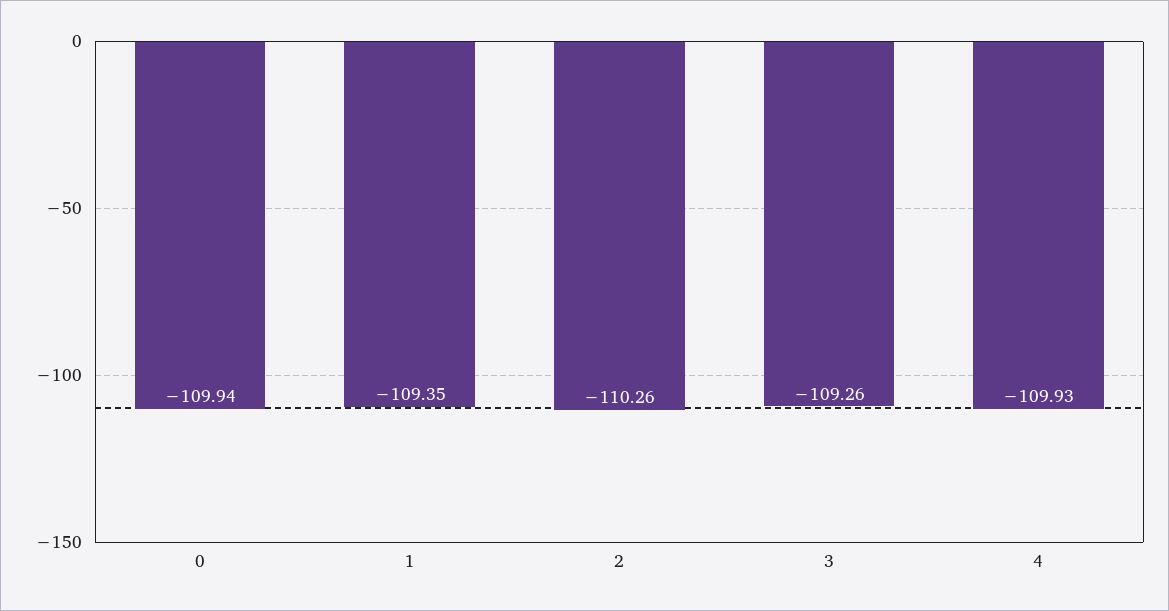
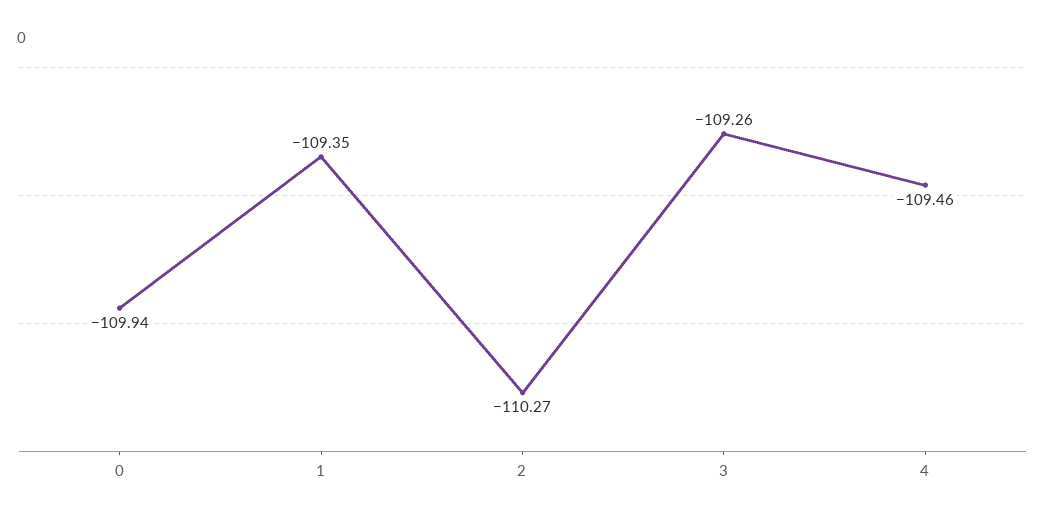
  {
    "0": -109.94,
    "1": -109.35,
-   "2": -110.26,
+   "2": -110.27,
    "3": -109.26,
-   "4": -109.93
+   "4": -109.46
  }

